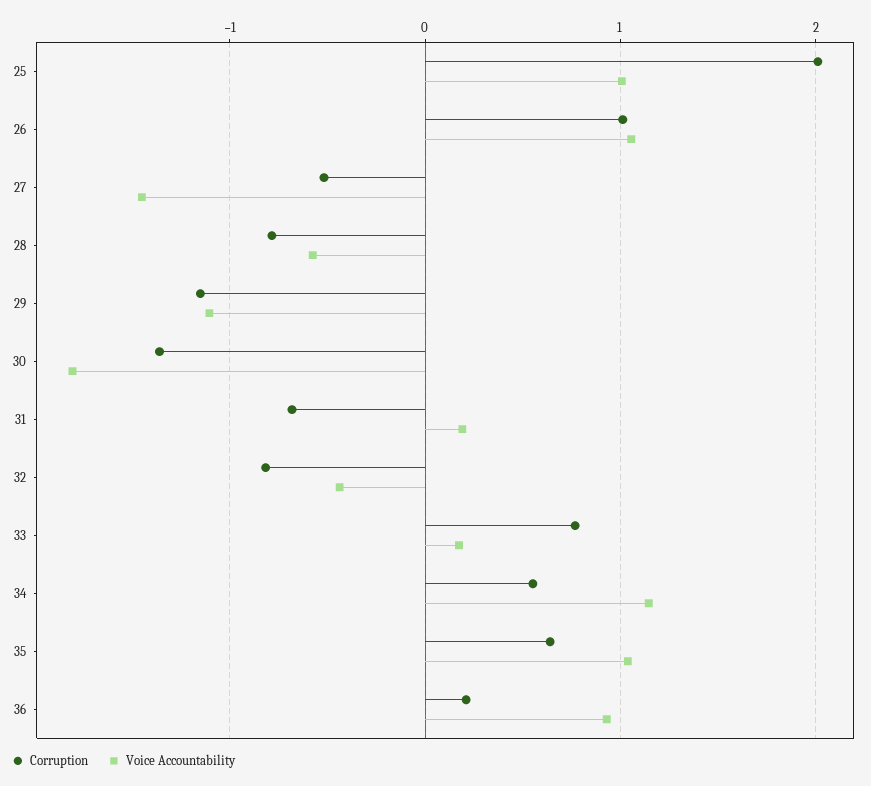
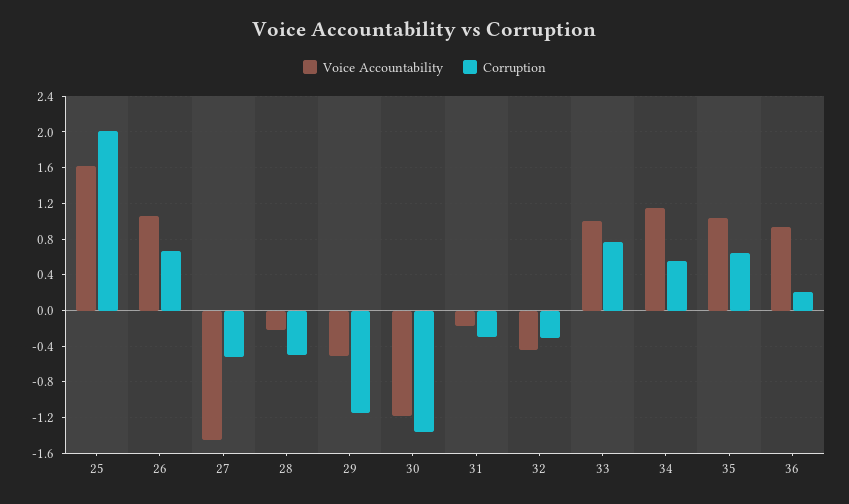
  {
    "Corruption": {
      "25": 2,
-     "26": 1,
+     "26": 0.7,
      "27": -0.5,
-     "28": -0.8,
+     "28": -0.5,
      "29": -1.2,
      "30": -1.4,
-     "31": -0.7,
+     "31": -0.3,
-     "32": -0.8,
+     "32": -0.3,
      "33": 0.8,
      "34": 0.6,
      "35": 0.6,
      "36": 0.2
    },
    "Voice Accountability": {
-     "25": 1,
+     "25": 1.6,
      "26": 1.1,
      "27": -1.4,
-     "28": -0.6,
+     "28": -0.2,
-     "29": -1.1,
+     "29": -0.5,
-     "30": -1.8,
+     "30": -1.2,
-     "31": 0.2,
+     "31": -0.2,
      "32": -0.4,
-     "33": 0.2,
+     "33": 1,
      "34": 1.1,
      "35": 1,
      "36": 0.9
    }
  }

